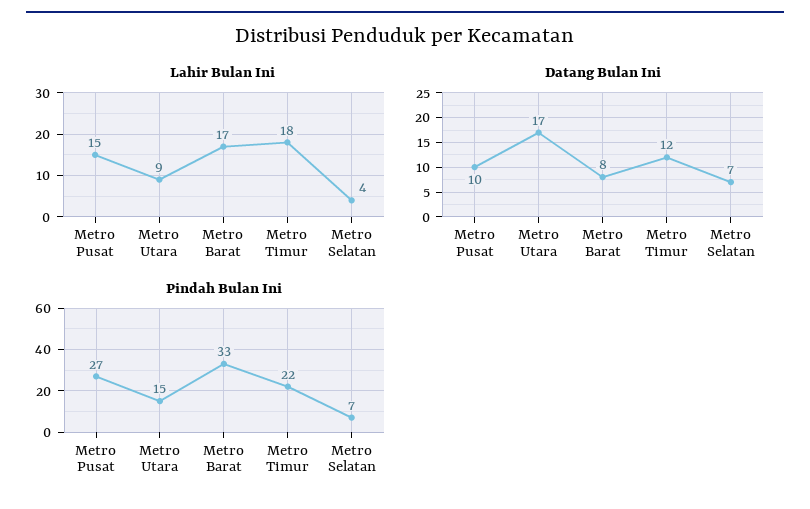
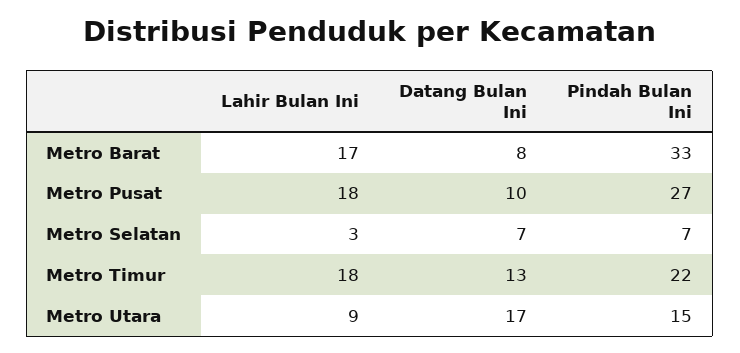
  {
    "Lahir Bulan Ini": {
-     "Metro Pusat": 15,
+     "Metro Pusat": 18,
      "Metro Utara": 9,
      "Metro Barat": 17,
      "Metro Timur": 18,
-     "Metro Selatan": 4
+     "Metro Selatan": 3
    },
    "Datang Bulan Ini": {
      "Metro Pusat": 10,
      "Metro Utara": 17,
      "Metro Barat": 8,
-     "Metro Timur": 12,
+     "Metro Timur": 13,
      "Metro Selatan": 7
    },
    "Pindah Bulan Ini": {
      "Metro Pusat": 27,
      "Metro Utara": 15,
      "Metro Barat": 33,
      "Metro Timur": 22,
      "Metro Selatan": 7
    }
  }

